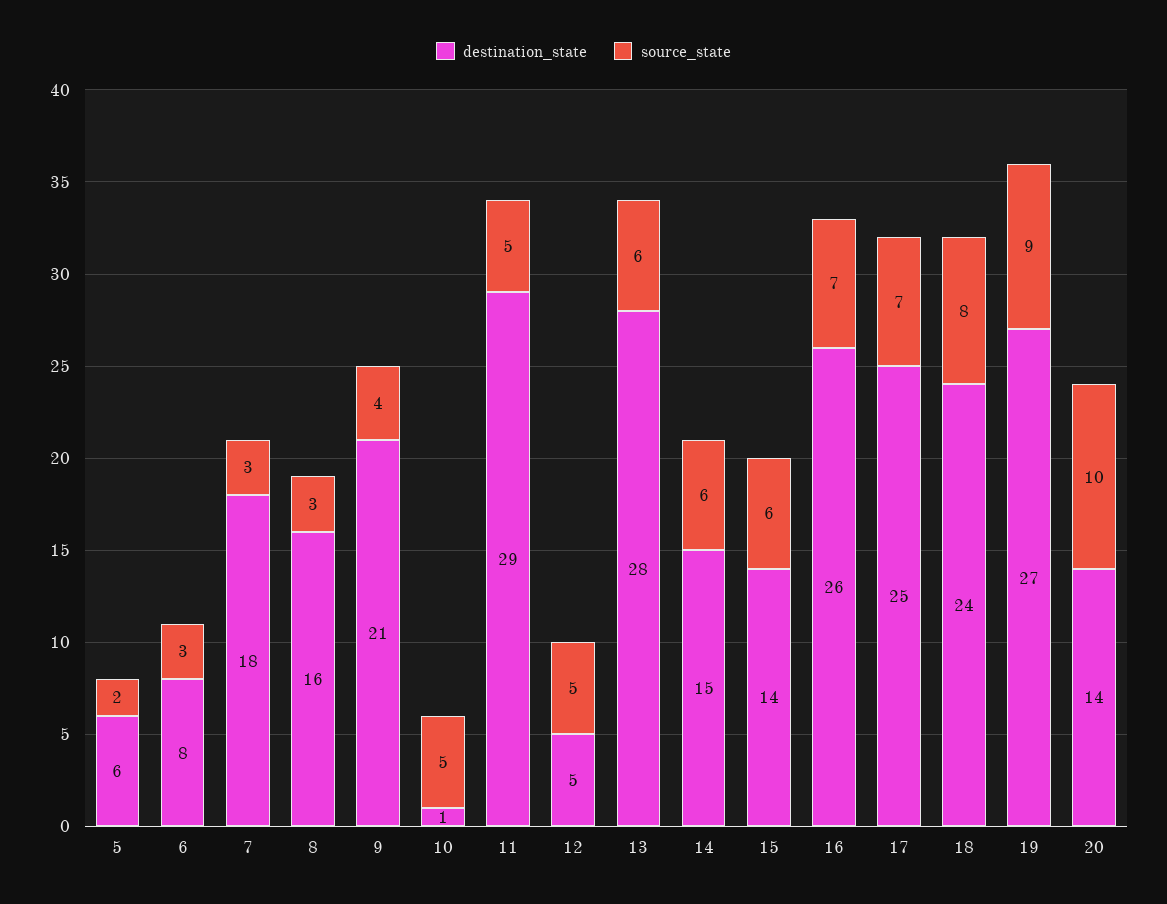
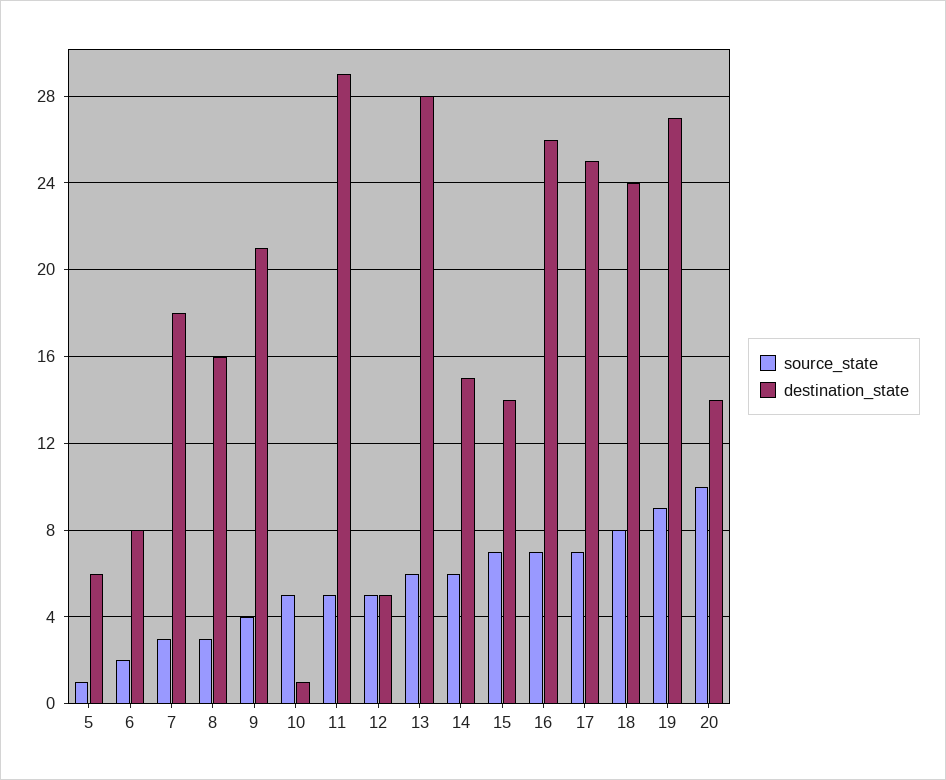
  {
    "destination_state": {
      "5": 6,
      "6": 8,
      "7": 18,
      "8": 16,
      "9": 21,
      "10": 1,
      "11": 29,
      "12": 5,
      "13": 28,
      "14": 15,
      "15": 14,
      "16": 26,
      "17": 25,
      "18": 24,
      "19": 27,
      "20": 14
    },
    "source_state": {
-     "5": 2,
+     "5": 1,
-     "6": 3,
+     "6": 2,
      "7": 3,
      "8": 3,
      "9": 4,
      "10": 5,
      "11": 5,
      "12": 5,
      "13": 6,
      "14": 6,
-     "15": 6,
+     "15": 7,
      "16": 7,
      "17": 7,
      "18": 8,
      "19": 9,
      "20": 10
    }
  }

